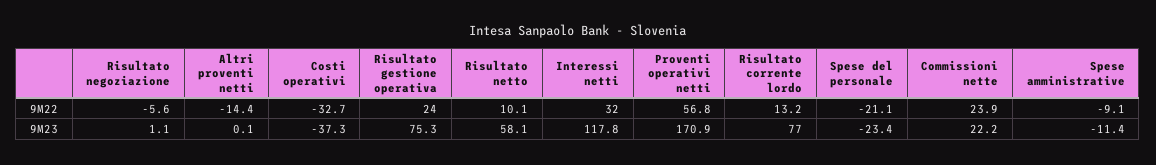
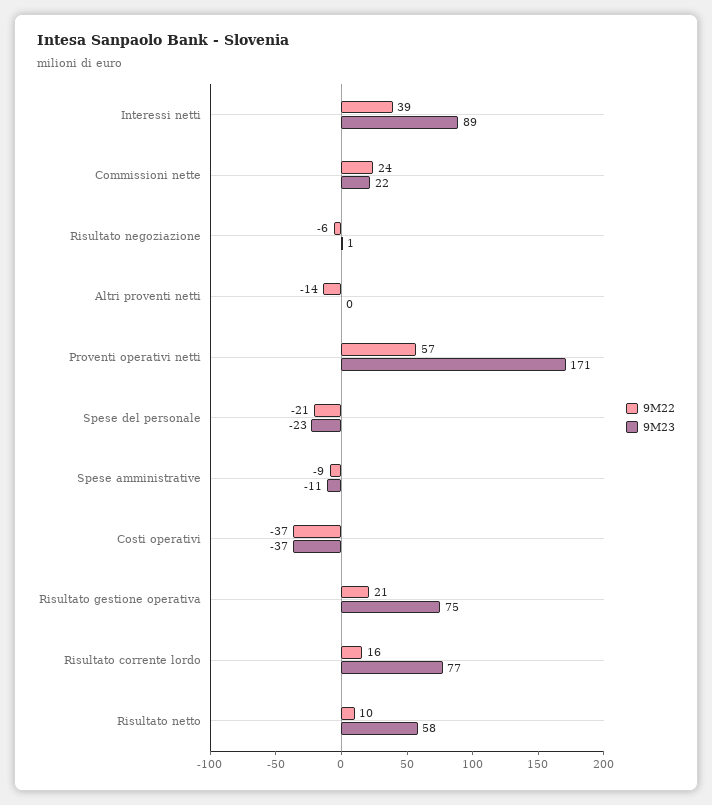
  {
    "9M22": {
      "Risultato negoziazione": -5.6,
      "Altri proventi netti": -14.4,
-     "Costi operativi": -32.7,
+     "Costi operativi": -37,
-     "Risultato gestione operativa": 24,
+     "Risultato gestione operativa": 21,
      "Risultato netto": 10.1,
-     "Interessi netti": 32,
+     "Interessi netti": 39,
      "Proventi operativi netti": 56.8,
-     "Risultato corrente lordo": 13.2,
+     "Risultato corrente lordo": 16,
      "Spese del personale": -21.1,
      "Commissioni nette": 23.9,
      "Spese amministrative": -9.1
    },
    "9M23": {
      "Risultato negoziazione": 1.1,
      "Altri proventi netti": 0.1,
      "Costi operativi": -37.3,
      "Risultato gestione operativa": 75.3,
      "Risultato netto": 58.1,
-     "Interessi netti": 117.8,
+     "Interessi netti": 89,
      "Proventi operativi netti": 170.9,
      "Risultato corrente lordo": 77,
      "Spese del personale": -23.4,
      "Commissioni nette": 22.2,
      "Spese amministrative": -11.4
    }
  }

